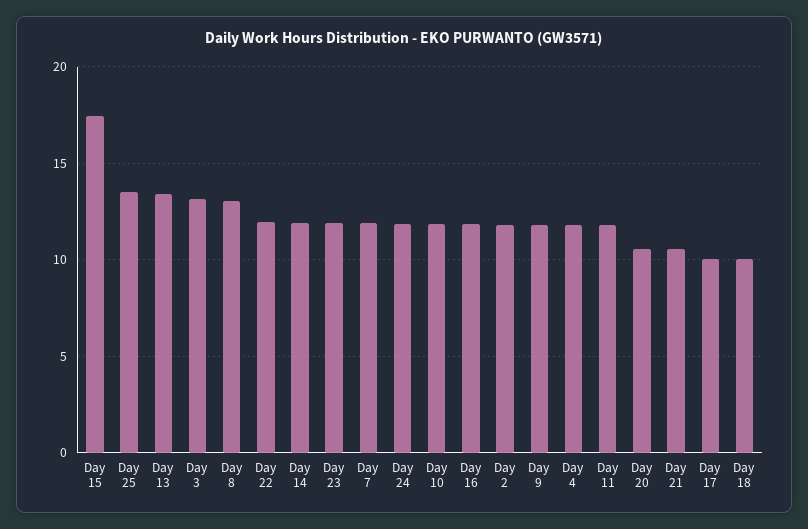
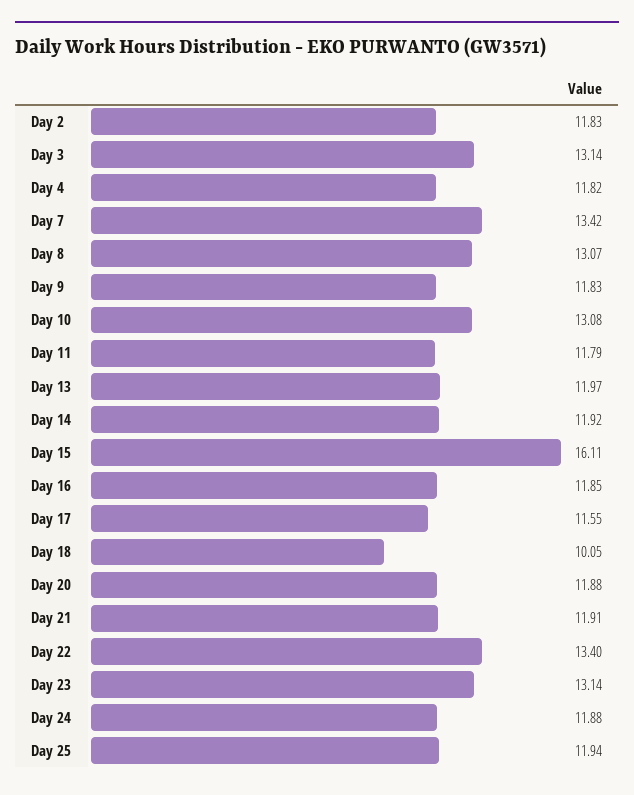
  {
-   "Day 15": 17.5,
+   "Day 15": 16.11,
-   "Day 25": 13.5,
+   "Day 25": 11.94,
-   "Day 13": 13.5,
+   "Day 13": 11.97,
    "Day 3": 13.14,
    "Day 8": 13.07,
-   "Day 22": 12,
+   "Day 22": 13.4,
    "Day 14": 11.92,
-   "Day 23": 12,
+   "Day 23": 13.14,
-   "Day 7": 12,
+   "Day 7": 13.42,
    "Day 24": 11.88,
-   "Day 10": 12,
+   "Day 10": 13.08,
    "Day 16": 11.85,
    "Day 2": 11.83,
    "Day 9": 11.83,
    "Day 4": 11.82,
    "Day 11": 11.79,
-   "Day 20": 10.5,
+   "Day 20": 11.88,
-   "Day 21": 10.5,
+   "Day 21": 11.91,
-   "Day 17": 10,
+   "Day 17": 11.55,
    "Day 18": 10.05
  }

